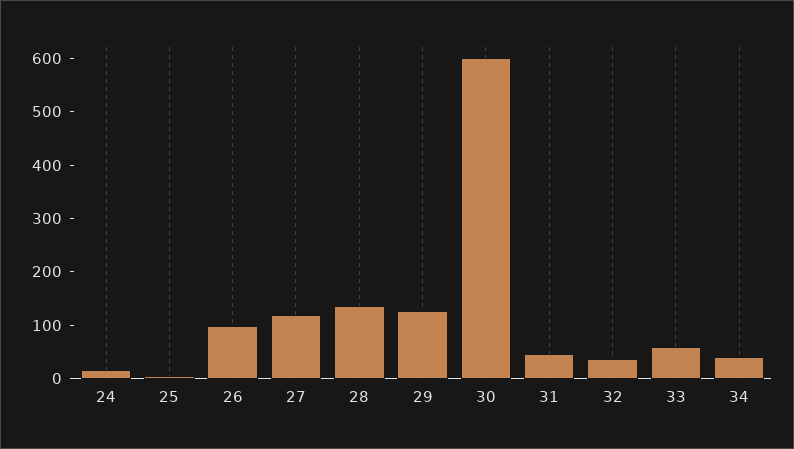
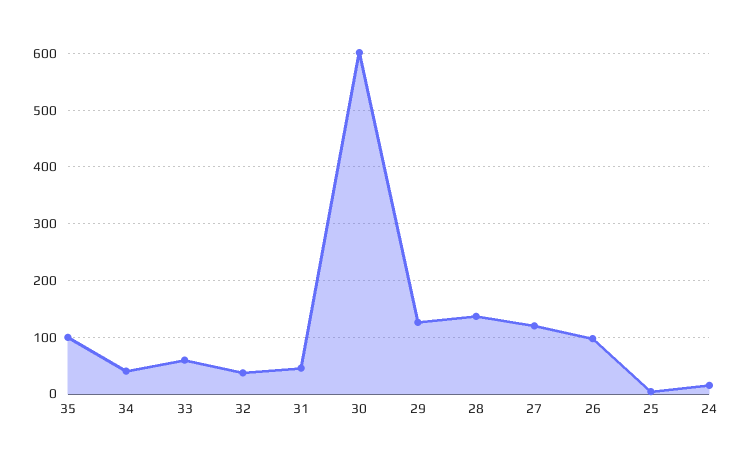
  {
    "24": 20,
    "25": 0,
    "26": 100,
    "27": 120,
    "28": 140,
    "29": 120,
    "30": 600,
    "31": 40,
    "32": 40,
    "33": 60,
-   "34": 40
+   "34": 40,
+   "35": 100
  }

